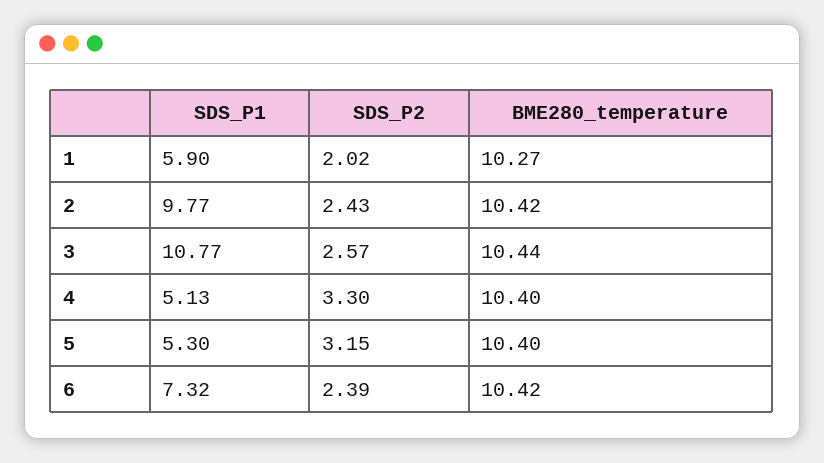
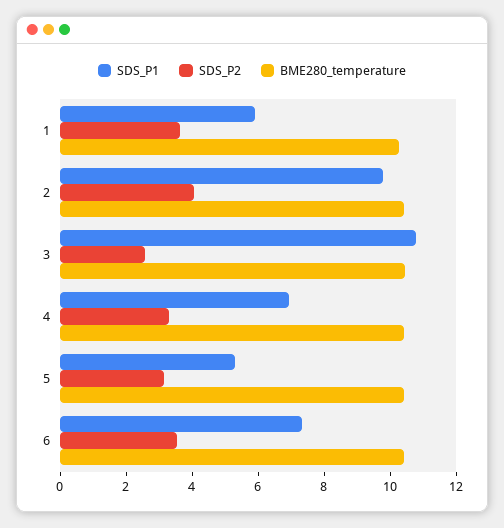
  {
    "SDS_P1": {
      "1": 5.9,
      "2": 9.77,
      "3": 10.77,
-     "4": 5.13,
+     "4": 7,
      "5": 5.3,
      "6": 7.32
    },
    "SDS_P2": {
-     "1": 2.02,
+     "1": 3.5,
-     "2": 2.43,
+     "2": 4,
      "3": 2.57,
      "4": 3.3,
      "5": 3.15,
-     "6": 2.39
+     "6": 3.5
    },
    "BME280_temperature": {
      "1": 10.27,
      "2": 10.42,
      "3": 10.44,
      "4": 10.4,
      "5": 10.4,
      "6": 10.42
    }
  }

